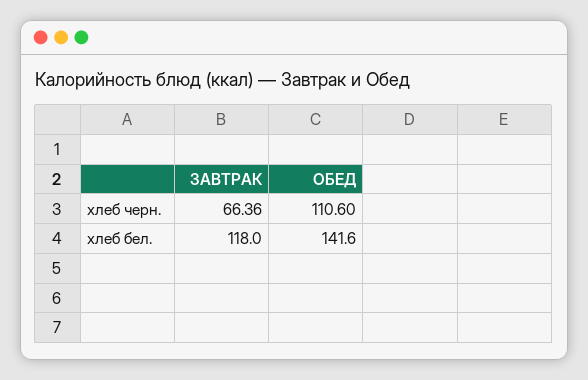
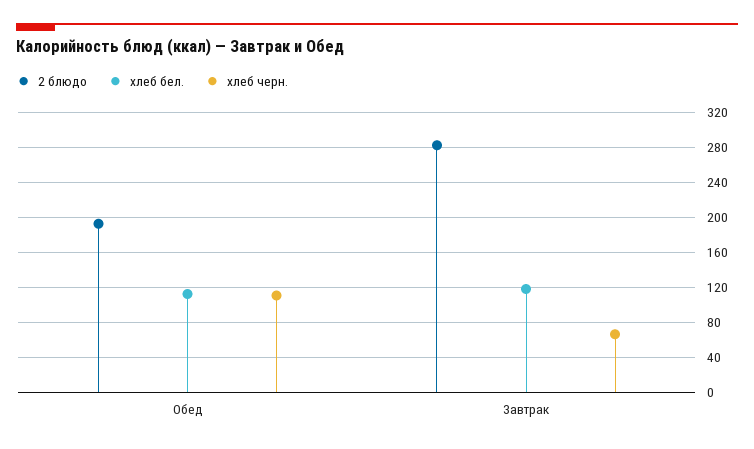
  {
    "хлеб черн.": {
      "ЗАВТРАК": 66.36,
      "ОБЕД": 110.6
    },
    "хлеб бел.": {
      "ЗАВТРАК": 118,
-     "ОБЕД": 141.6
+     "ОБЕД": 110
-   }
+   },
+   "2 блюдо": {
+     "ОБЕД": 190,
+     "ЗАВТРАК": 280
+   }
  }

